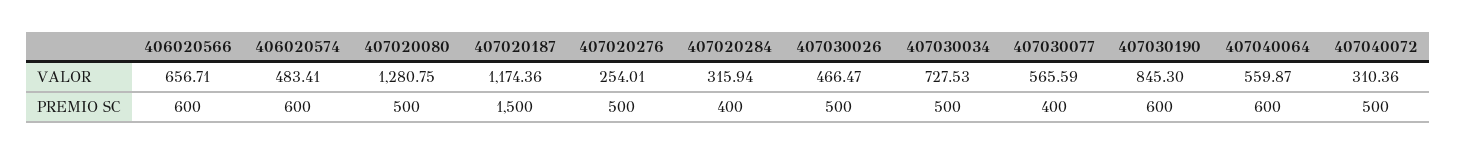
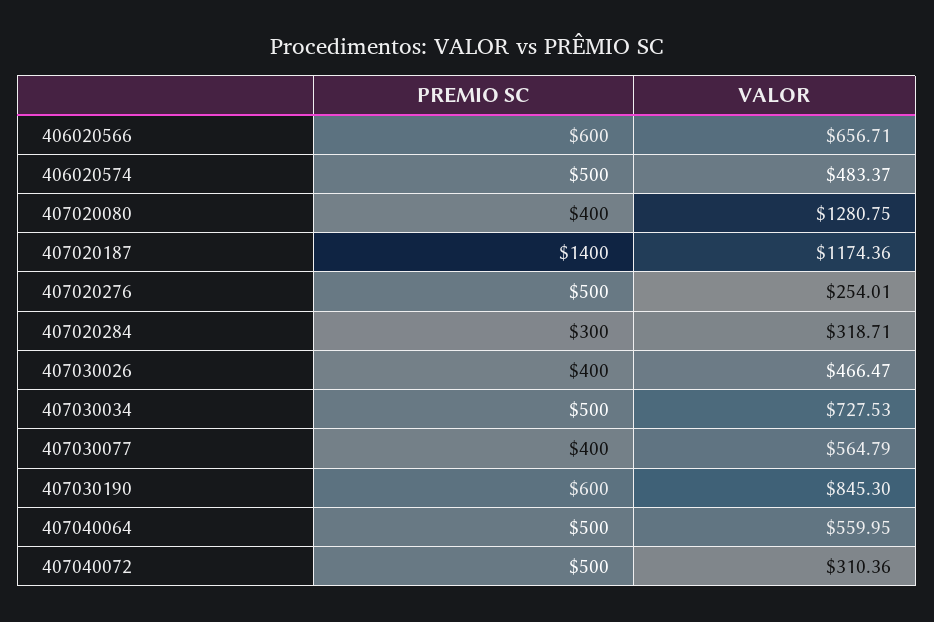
  {
    "406020566": {
      "VALOR": 656.71,
      "PREMIO SC": 600
    },
    "406020574": {
-     "VALOR": 483.41,
+     "VALOR": 483.37,
-     "PREMIO SC": 600
+     "PREMIO SC": 500
    },
    "407020080": {
      "VALOR": 1280.75,
-     "PREMIO SC": 500
+     "PREMIO SC": 400
    },
    "407020187": {
      "VALOR": 1174.36,
-     "PREMIO SC": 1500
+     "PREMIO SC": 1400
    },
    "407020276": {
      "VALOR": 254.01,
      "PREMIO SC": 500
    },
    "407020284": {
-     "VALOR": 315.94,
+     "VALOR": 318.71,
-     "PREMIO SC": 400
+     "PREMIO SC": 300
    },
    "407030026": {
      "VALOR": 466.47,
-     "PREMIO SC": 500
+     "PREMIO SC": 400
    },
    "407030034": {
      "VALOR": 727.53,
      "PREMIO SC": 500
    },
    "407030077": {
-     "VALOR": 565.59,
+     "VALOR": 564.79,
      "PREMIO SC": 400
    },
    "407030190": {
      "VALOR": 845.3,
      "PREMIO SC": 600
    },
    "407040064": {
-     "VALOR": 559.87,
+     "VALOR": 559.95,
-     "PREMIO SC": 600
+     "PREMIO SC": 500
    },
    "407040072": {
      "VALOR": 310.36,
      "PREMIO SC": 500
    }
  }

